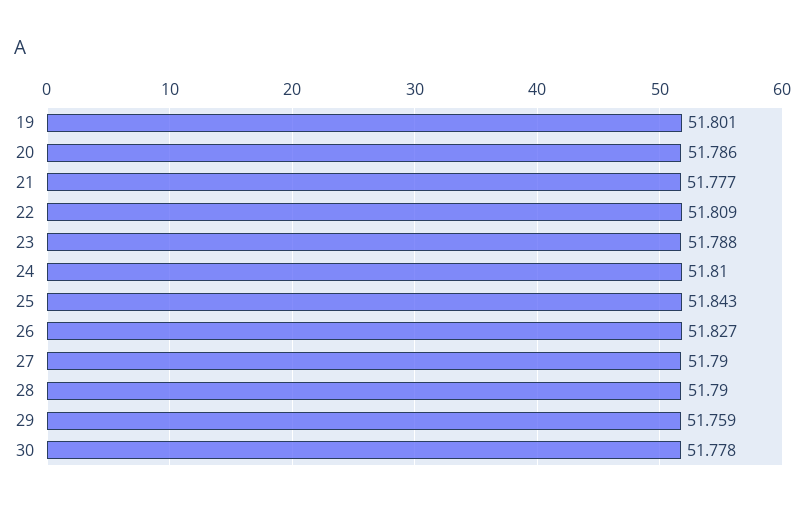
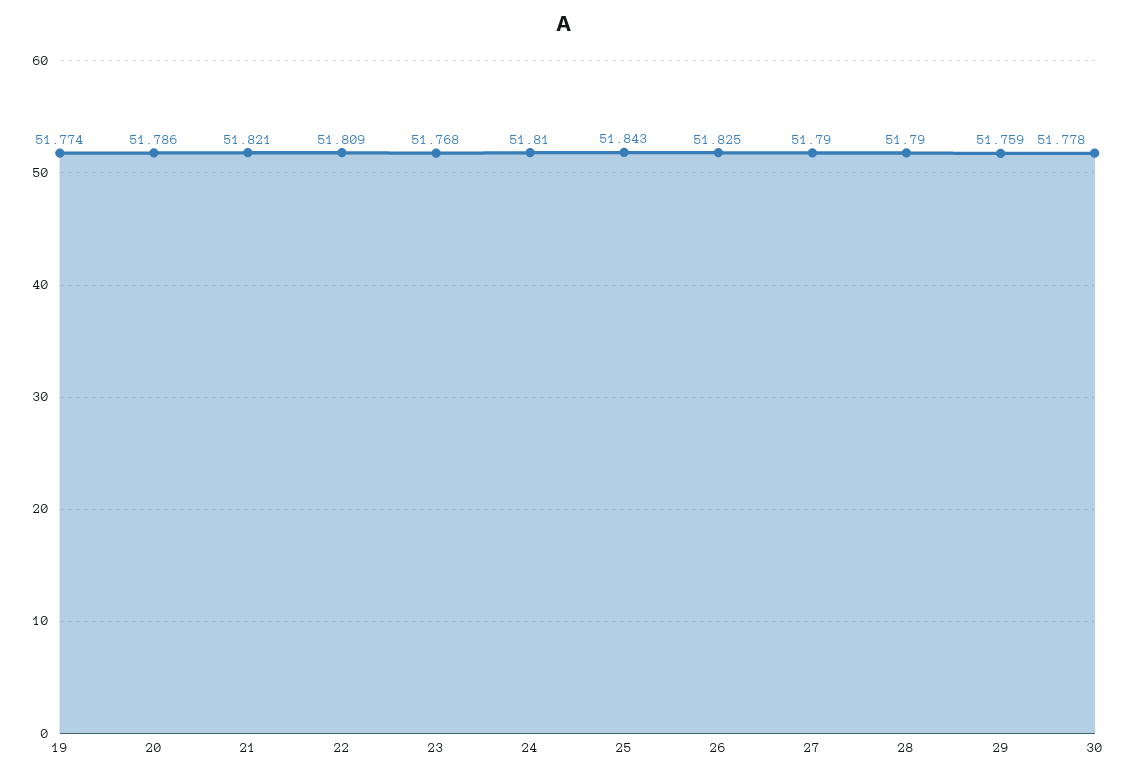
  {
-   "19": 51.801,
+   "19": 51.774,
    "20": 51.786,
-   "21": 51.777,
+   "21": 51.821,
    "22": 51.809,
-   "23": 51.788,
+   "23": 51.768,
    "24": 51.81,
    "25": 51.843,
-   "26": 51.827,
+   "26": 51.825,
    "27": 51.79,
    "28": 51.79,
    "29": 51.759,
    "30": 51.778
  }

